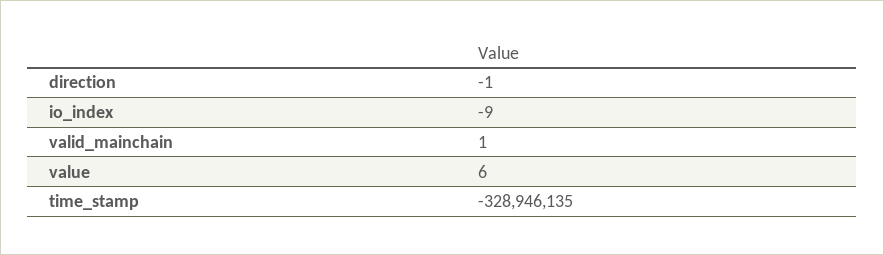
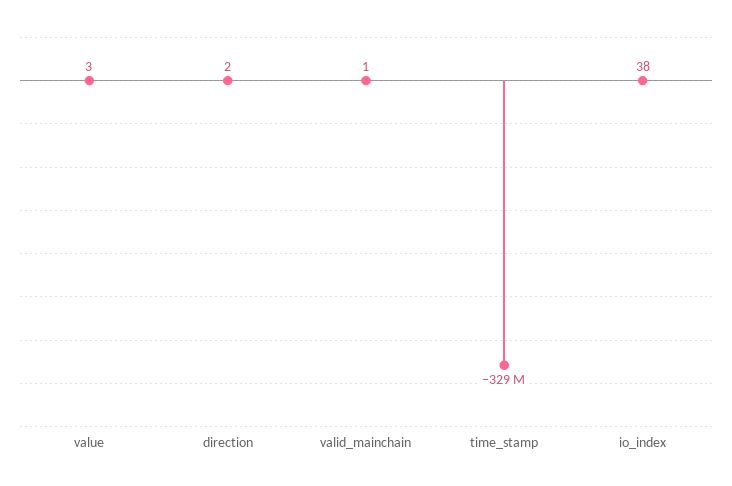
  {
-   "direction": -1,
+   "direction": 2,
-   "io_index": -9,
+   "io_index": 38,
    "valid_mainchain": 1,
-   "value": 6,
+   "value": 3,
    "time_stamp": -328946135
  }

